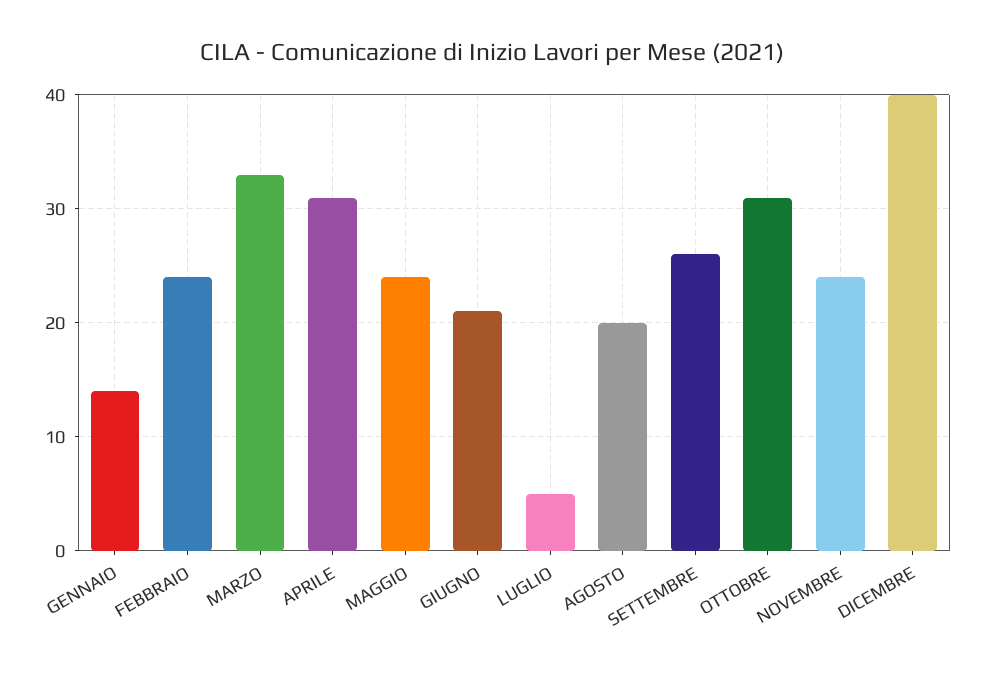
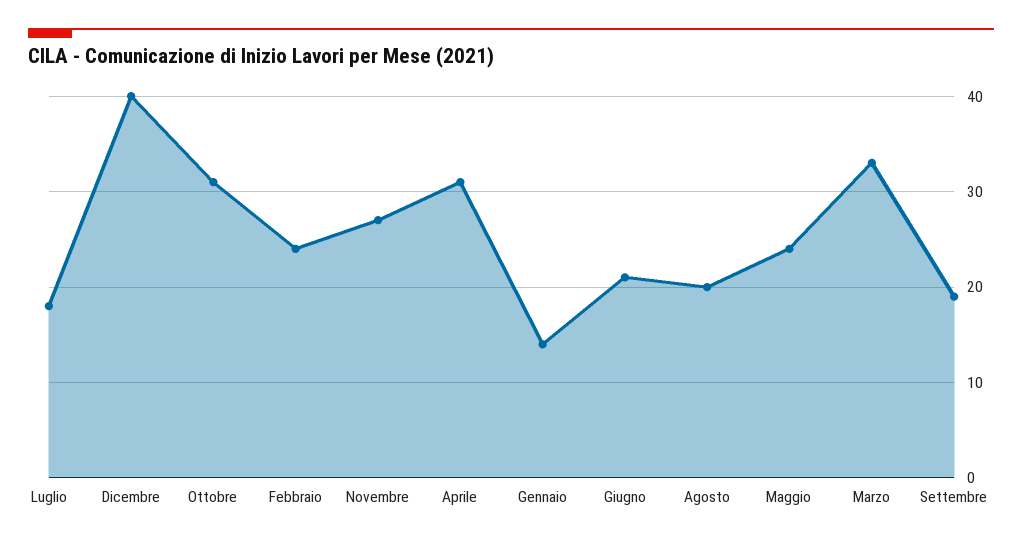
  {
    "GENNAIO": 14,
    "FEBBRAIO": 24,
    "MARZO": 33,
    "APRILE": 31,
    "MAGGIO": 24,
    "GIUGNO": 21,
-   "LUGLIO": 5,
+   "LUGLIO": 18,
    "AGOSTO": 20,
-   "SETTEMBRE": 26,
+   "SETTEMBRE": 19,
    "OTTOBRE": 31,
-   "NOVEMBRE": 24,
+   "NOVEMBRE": 27,
    "DICEMBRE": 40
  }

